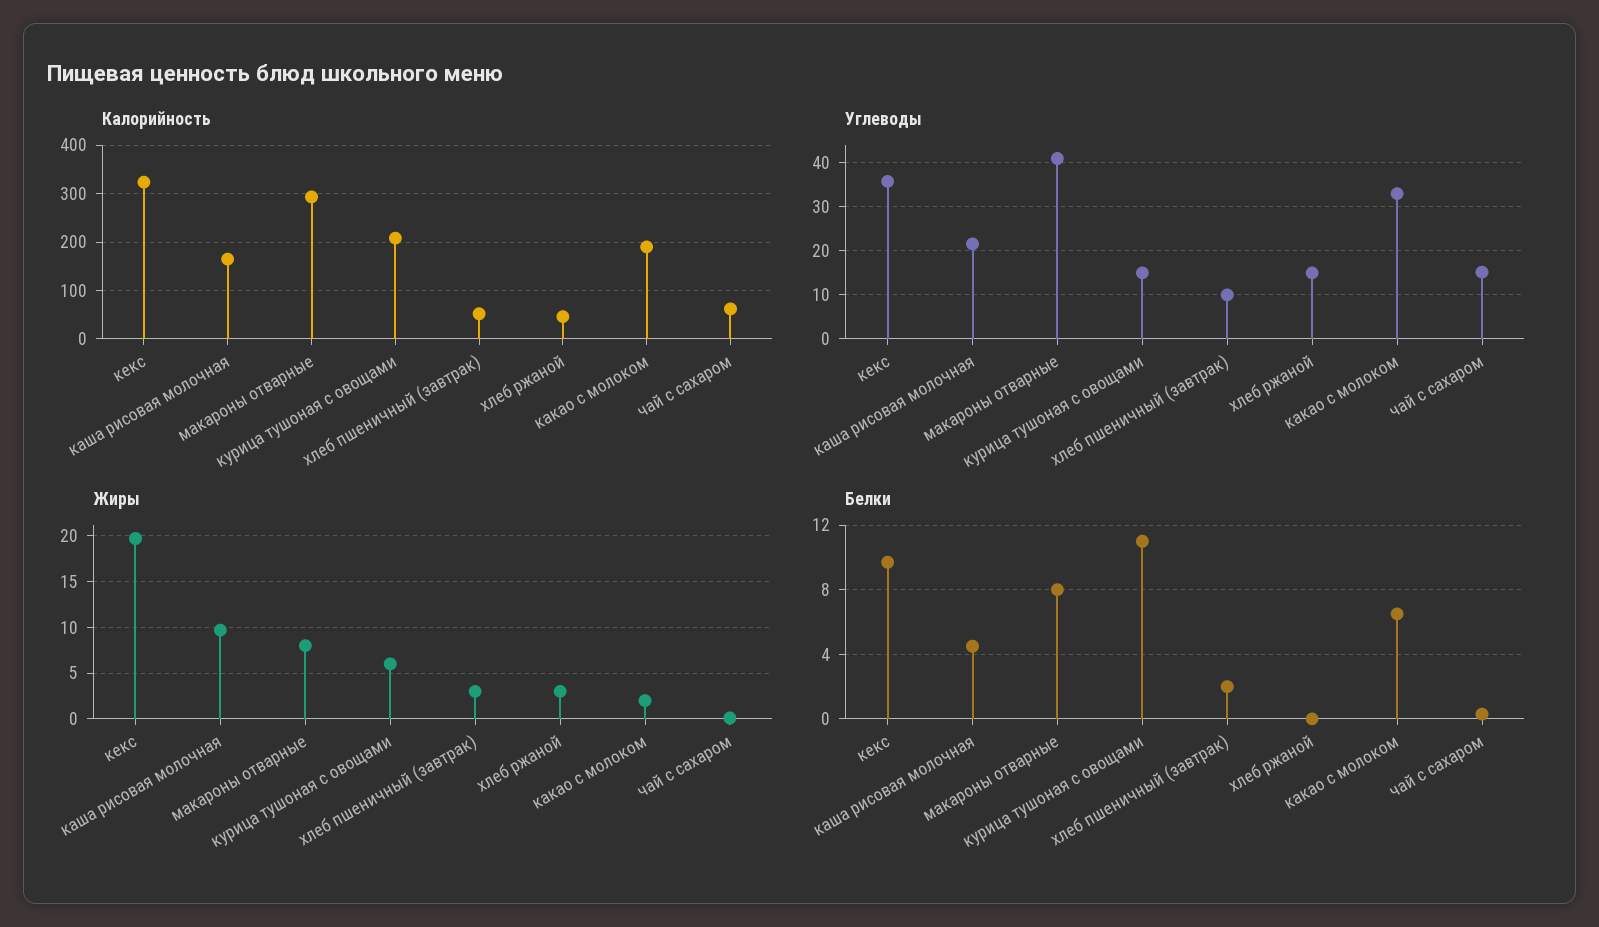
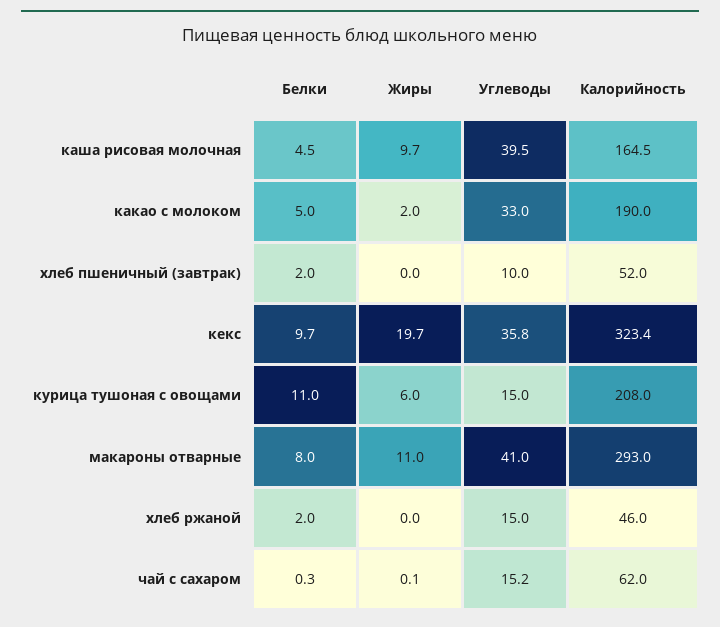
  {
    "Калорийность": {
      "кекс": 323.4,
      "каша рисовая молочная": 164.5,
      "макароны отварные": 293,
      "курица тушоная с овощами": 208,
      "хлеб пшеничный (завтрак)": 52,
      "хлеб ржаной": 46,
      "какао с молоком": 190,
      "чай с сахаром": 62
    },
    "Углеводы": {
      "кекс": 35.8,
-     "каша рисовая молочная": 22,
+     "каша рисовая молочная": 39.5,
      "макароны отварные": 41,
      "курица тушоная с овощами": 15,
      "хлеб пшеничный (завтрак)": 10,
      "хлеб ржаной": 15,
      "какао с молоком": 33,
      "чай с сахаром": 15.2
    },
    "Жиры": {
      "кекс": 19.7,
      "каша рисовая молочная": 9.7,
-     "макароны отварные": 8,
+     "макароны отварные": 11,
      "курица тушоная с овощами": 6,
-     "хлеб пшеничный (завтрак)": 3,
+     "хлеб пшеничный (завтрак)": 0,
-     "хлеб ржаной": 3,
+     "хлеб ржаной": 0,
      "какао с молоком": 2,
      "чай с сахаром": 0.1
    },
    "Белки": {
      "кекс": 9.7,
      "каша рисовая молочная": 4.5,
      "макароны отварные": 8,
      "курица тушоная с овощами": 11,
      "хлеб пшеничный (завтрак)": 2,
-     "хлеб ржаной": 0,
+     "хлеб ржаной": 2,
-     "какао с молоком": 6.5,
+     "какао с молоком": 5,
      "чай с сахаром": 0.3
    }
  }

